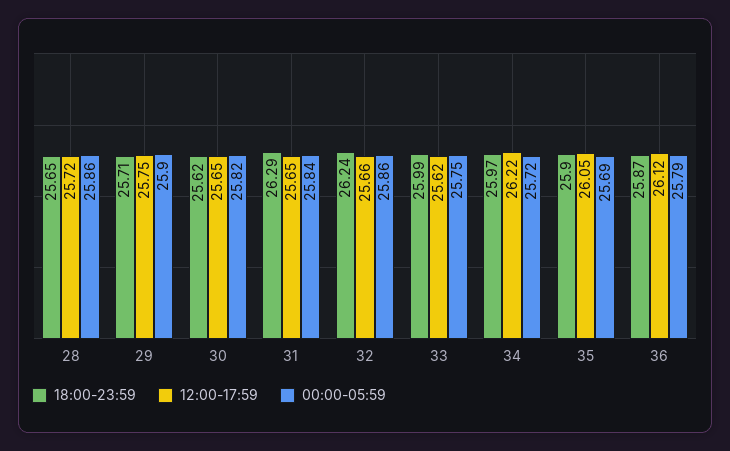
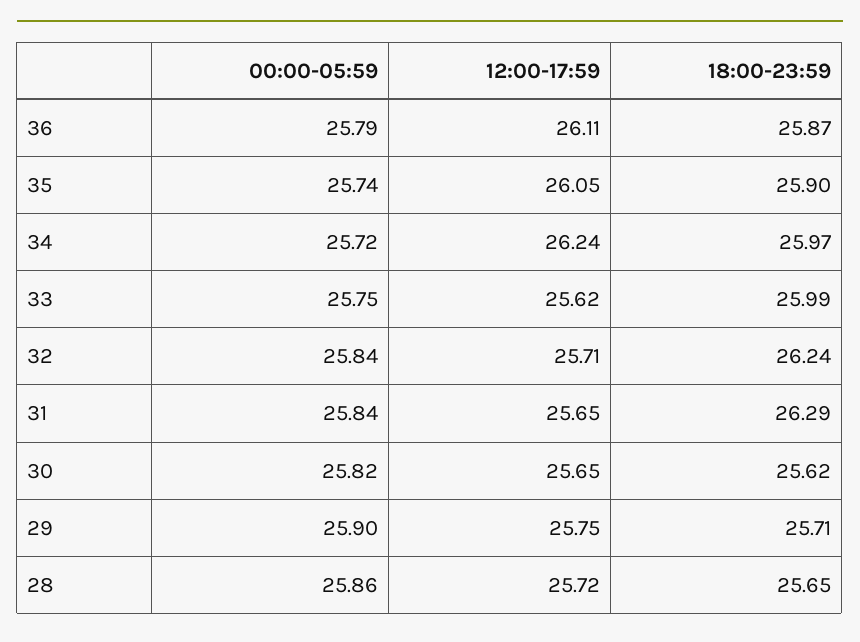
  {
    "18:00-23:59": {
      "28": 25.65,
      "29": 25.71,
      "30": 25.62,
      "31": 26.29,
      "32": 26.24,
      "33": 25.99,
      "34": 25.97,
      "35": 25.9,
      "36": 25.87
    },
    "12:00-17:59": {
      "28": 25.72,
      "29": 25.75,
      "30": 25.65,
      "31": 25.65,
-     "32": 25.66,
+     "32": 25.71,
      "33": 25.62,
-     "34": 26.22,
+     "34": 26.24,
      "35": 26.05,
-     "36": 26.12
+     "36": 26.11
    },
    "00:00-05:59": {
      "28": 25.86,
      "29": 25.9,
      "30": 25.82,
      "31": 25.84,
-     "32": 25.86,
+     "32": 25.84,
      "33": 25.75,
      "34": 25.72,
-     "35": 25.69,
+     "35": 25.74,
      "36": 25.79
    }
  }

